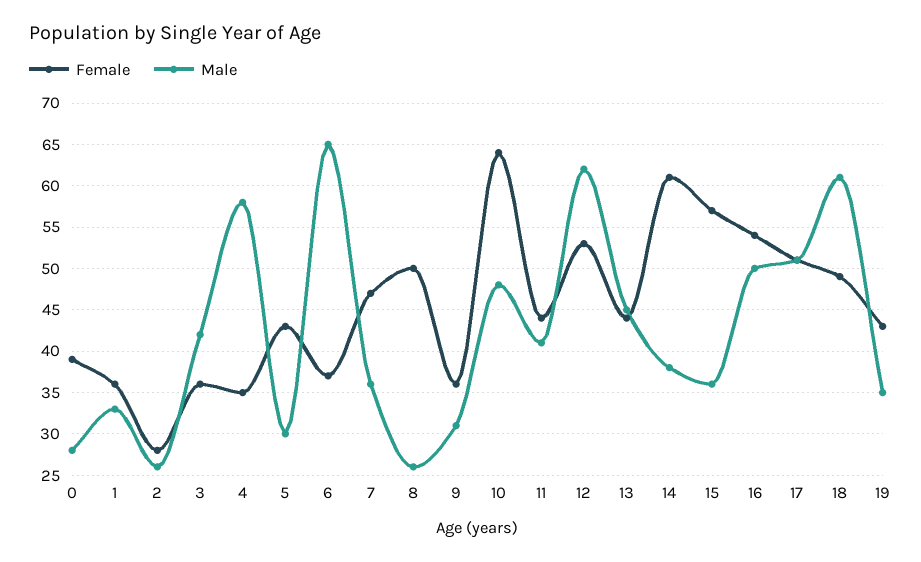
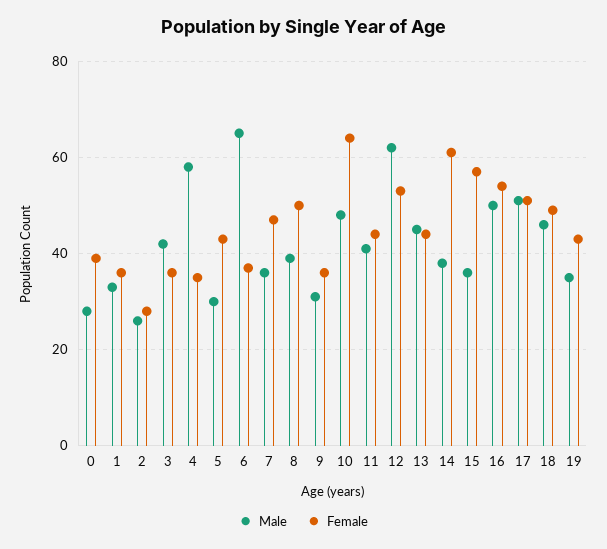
  {
    "Female": {
      "0": 39,
      "1": 36,
      "2": 28,
      "3": 36,
      "4": 35,
      "5": 43,
      "6": 37,
      "7": 47,
      "8": 50,
      "9": 36,
      "10": 64,
      "11": 44,
      "12": 53,
      "13": 44,
      "14": 61,
      "15": 57,
      "16": 54,
      "17": 51,
      "18": 49,
      "19": 43
    },
    "Male": {
      "0": 28,
      "1": 33,
      "2": 26,
      "3": 42,
      "4": 58,
      "5": 30,
      "6": 65,
      "7": 36,
-     "8": 26,
+     "8": 40,
      "9": 31,
      "10": 48,
      "11": 41,
      "12": 62,
      "13": 45,
      "14": 38,
      "15": 36,
      "16": 50,
      "17": 51,
-     "18": 61,
+     "18": 45,
      "19": 35
    }
  }

